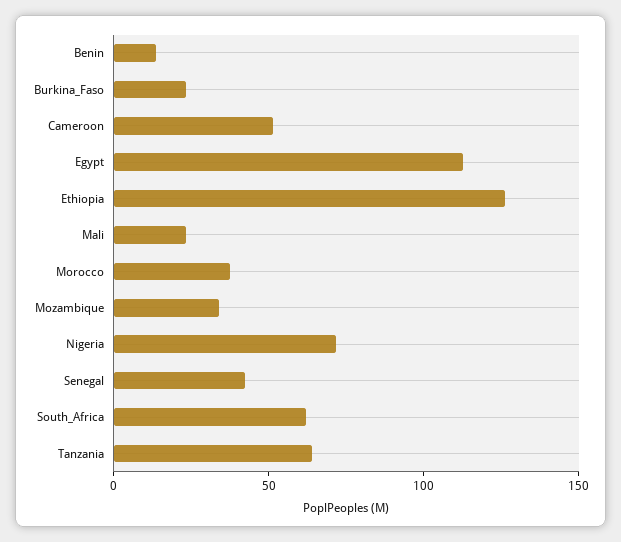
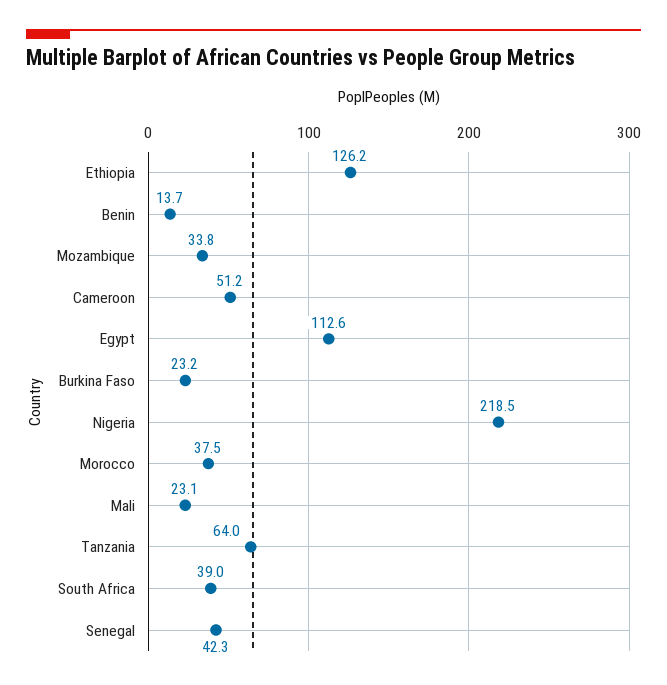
  {
    "Benin": 13.7,
    "Burkina_Faso": 23.2,
    "Cameroon": 51.2,
    "Egypt": 112.6,
    "Ethiopia": 126.2,
    "Mali": 23.1,
    "Morocco": 37.5,
    "Mozambique": 33.8,
-   "Nigeria": 70,
+   "Nigeria": 218.5,
    "Senegal": 42.3,
-   "South_Africa": 60,
+   "South_Africa": 39,
    "Tanzania": 64
  }

